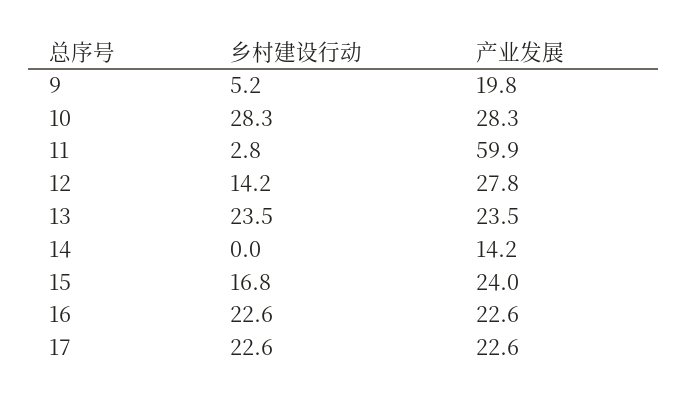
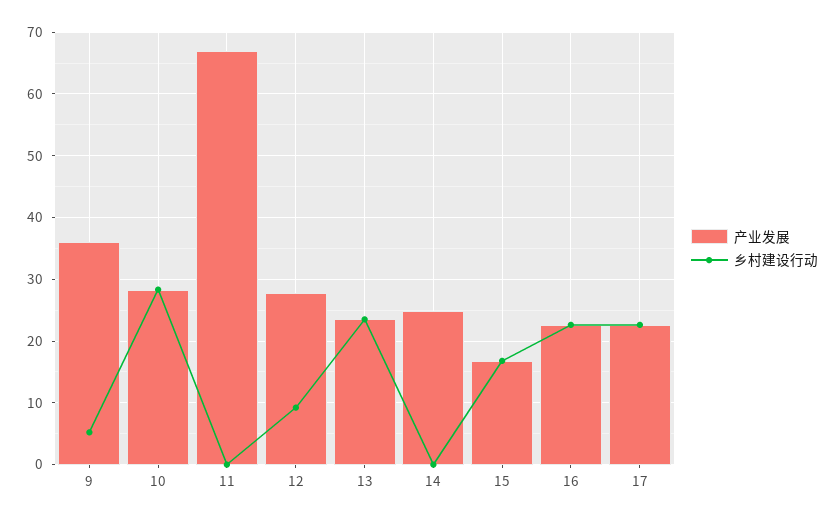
  {
    "乡村建设行动": {
      "9": 5.2,
      "10": 28.3,
-     "11": 2.8,
+     "11": 0,
-     "12": 14.2,
+     "12": 9,
      "13": 23.5,
      "14": 0,
      "15": 16.8,
      "16": 22.6,
      "17": 22.6
    },
    "产业发展": {
-     "9": 19.8,
+     "9": 36,
      "10": 28.3,
-     "11": 59.9,
+     "11": 67,
      "12": 27.8,
      "13": 23.5,
-     "14": 14.2,
+     "14": 25,
-     "15": 24,
+     "15": 17,
      "16": 22.6,
      "17": 22.6
    }
  }

